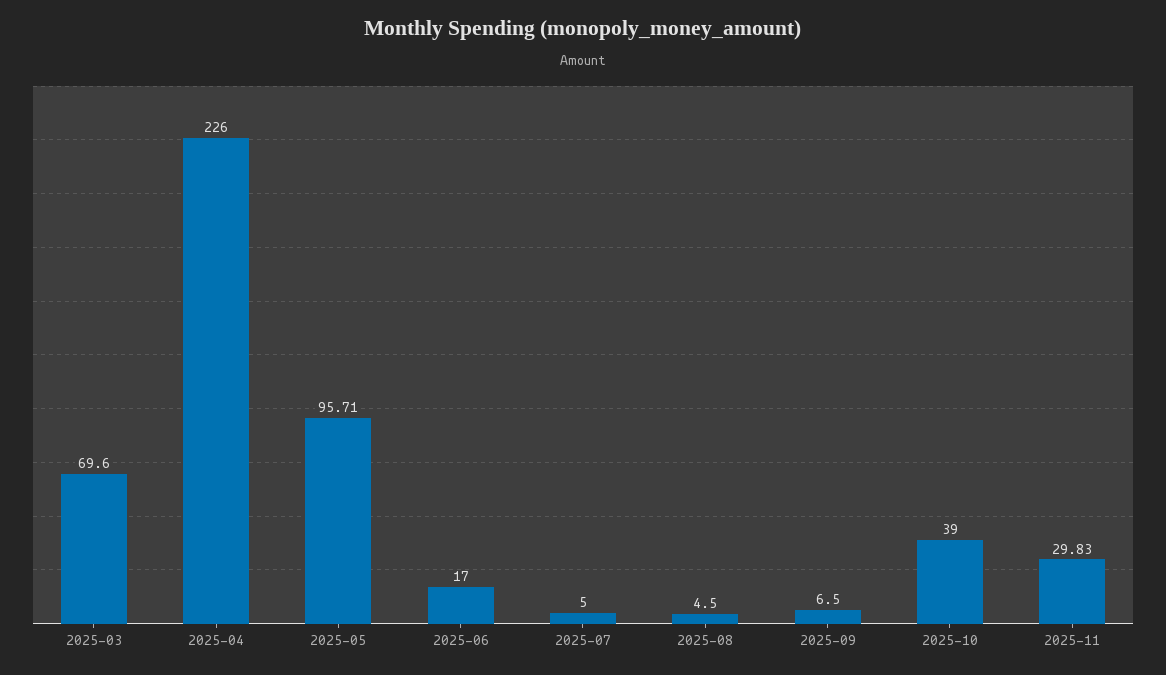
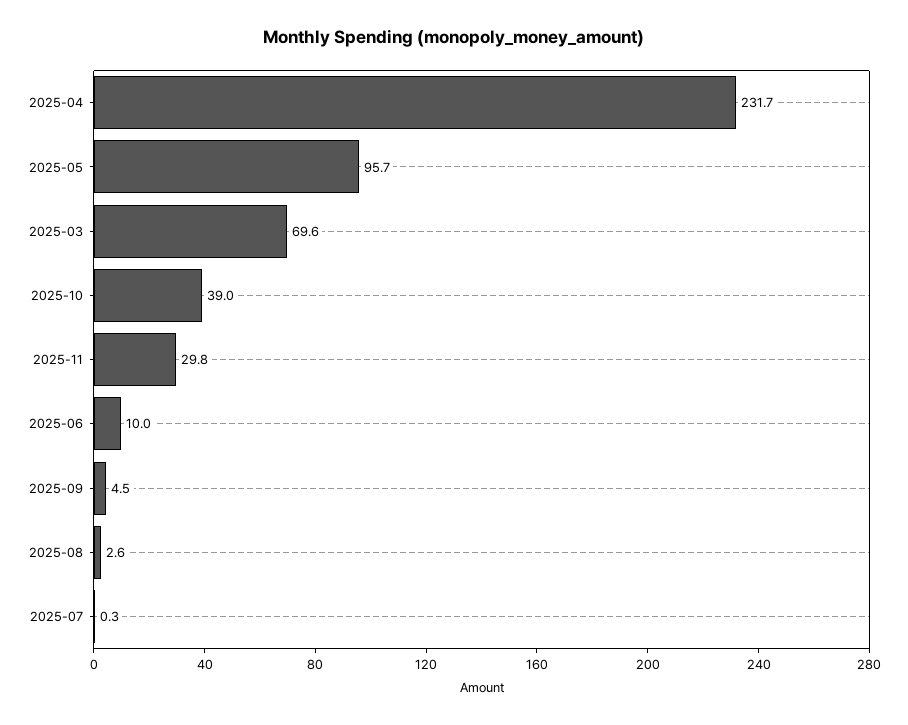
  {
    "2025-03": 69.6,
-   "2025-04": 226,
+   "2025-04": 231.7,
    "2025-05": 95.71,
-   "2025-06": 17,
+   "2025-06": 10,
-   "2025-07": 5,
+   "2025-07": 0.3,
-   "2025-08": 4.5,
+   "2025-08": 2.6,
-   "2025-09": 6.5,
+   "2025-09": 4.5,
    "2025-10": 39,
    "2025-11": 29.83
  }

